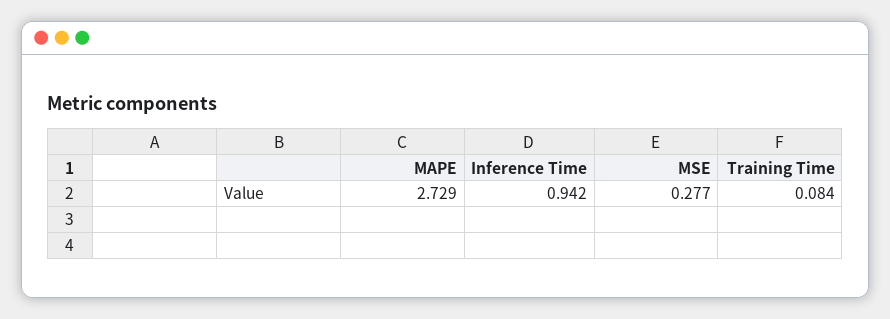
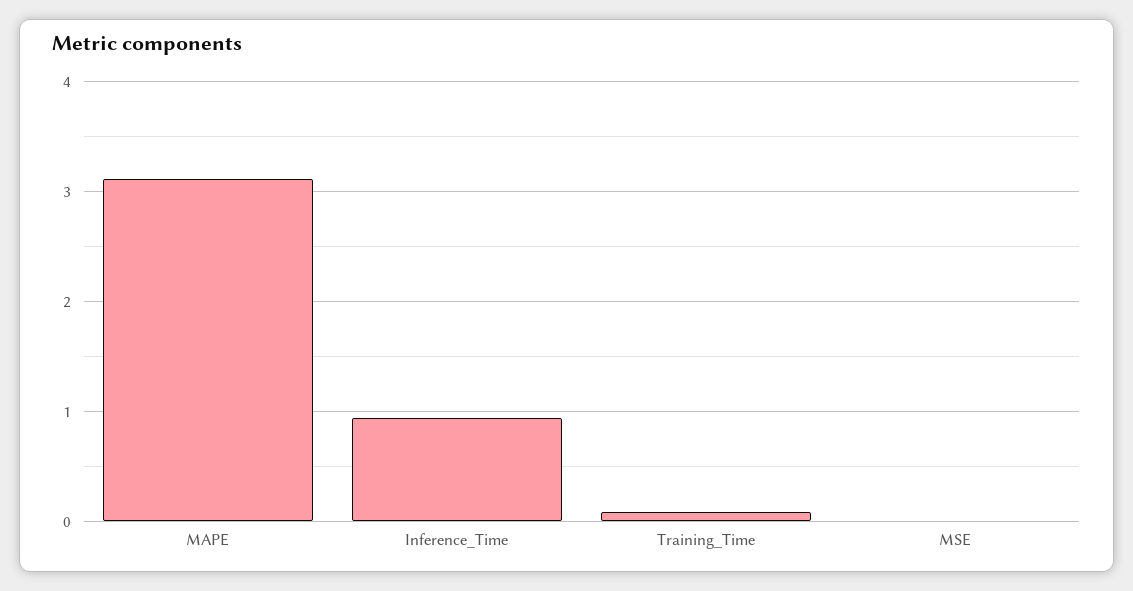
  {
-   "MAPE": 2.729,
+   "MAPE": 3.1,
    "Inference Time": 0.942,
-   "MSE": 0.277,
+   "MSE": 0,
    "Training Time": 0.084
  }

